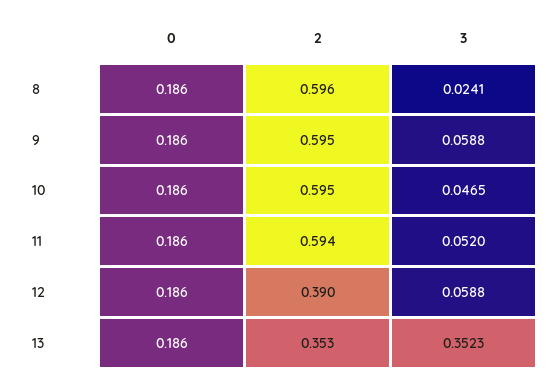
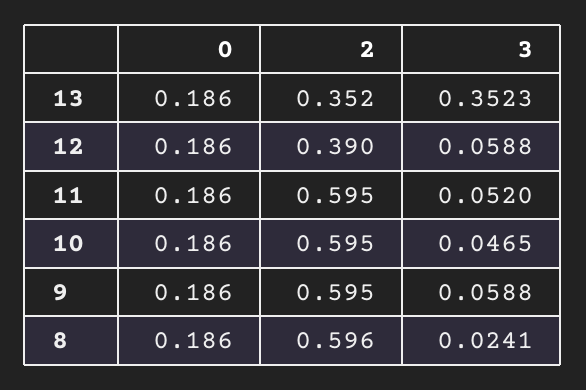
  {
    "0": {
      "8": 0.186,
      "9": 0.186,
      "10": 0.186,
      "11": 0.186,
      "12": 0.186,
      "13": 0.186
    },
    "2": {
      "8": 0.596,
      "9": 0.595,
      "10": 0.595,
-     "11": 0.594,
+     "11": 0.595,
      "12": 0.39,
-     "13": 0.353
+     "13": 0.352
    },
    "3": {
      "8": 0.0241,
      "9": 0.0588,
      "10": 0.0465,
      "11": 0.052,
      "12": 0.0588,
      "13": 0.3523
    }
  }

